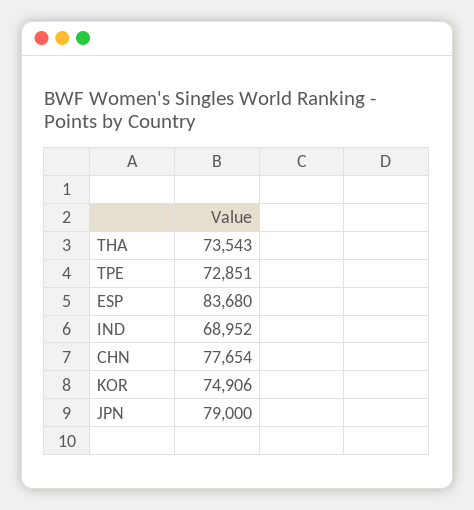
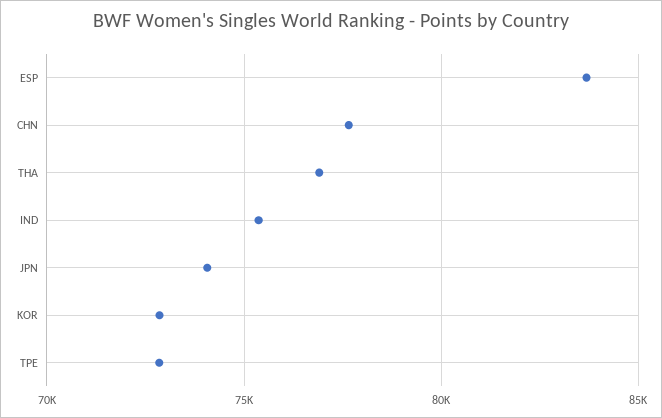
  {
-   "THA": 73543,
+   "THA": 77000,
    "TPE": 72851,
    "ESP": 83680,
-   "IND": 68952,
+   "IND": 75500,
    "CHN": 77654,
-   "KOR": 74906,
+   "KOR": 73000,
-   "JPN": 79000
+   "JPN": 74000
  }

